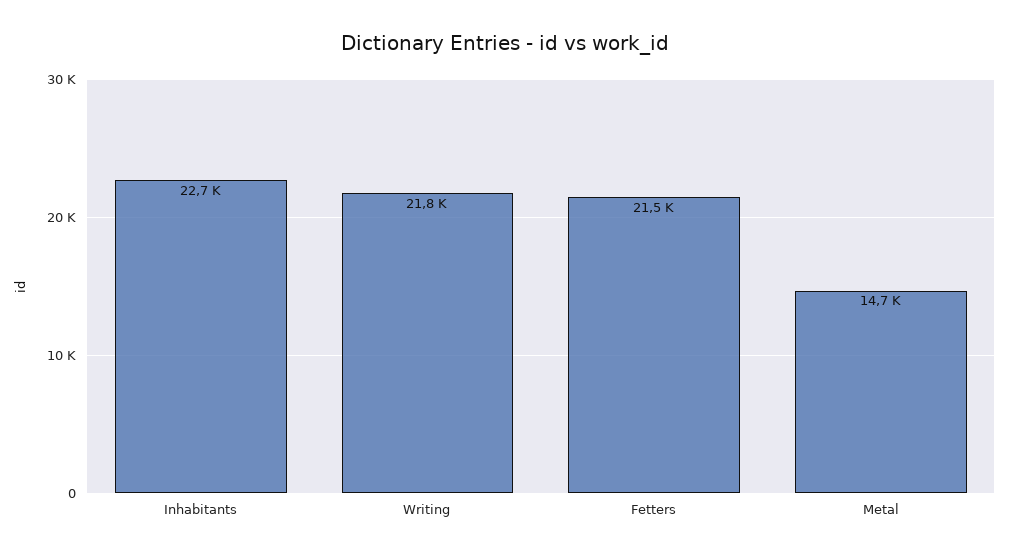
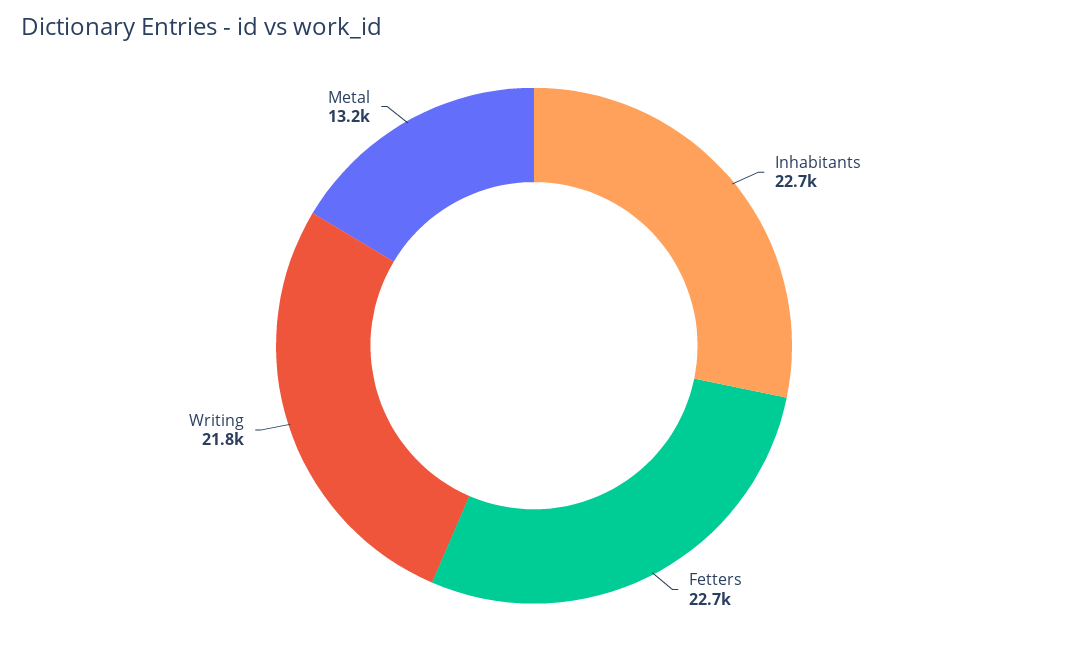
  {
    "Inhabitants": 22700,
    "Writing": 21800,
-   "Fetters": 21500,
+   "Fetters": 22700,
-   "Metal": 14700
+   "Metal": 13200
  }

